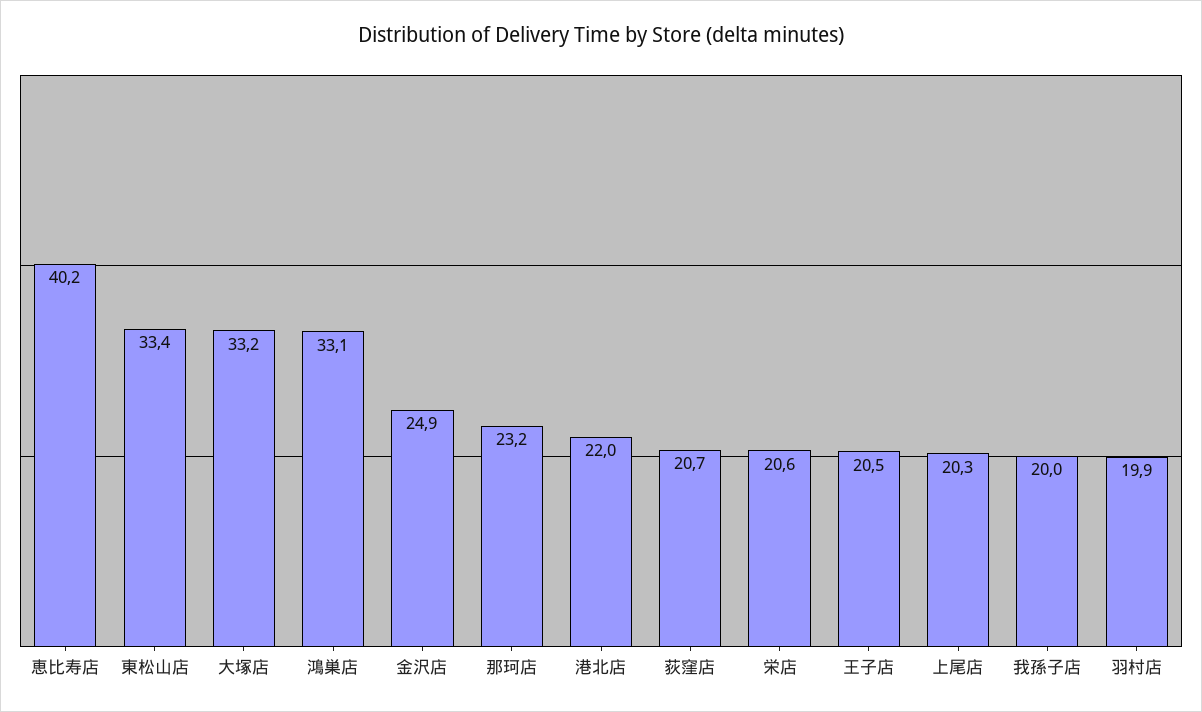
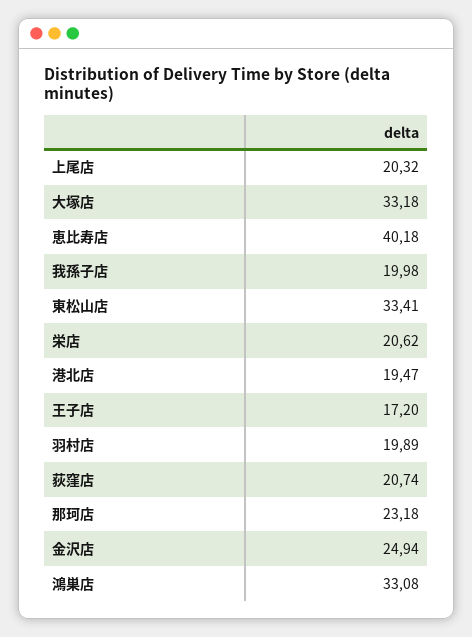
  {
    "恵比寿店": 40.18,
    "東松山店": 33.41,
    "大塚店": 33.18,
    "鴻巣店": 33.08,
    "金沢店": 24.94,
    "那珂店": 23.18,
-   "港北店": 22,
+   "港北店": 19.47,
    "荻窪店": 20.74,
    "栄店": 20.62,
-   "王子店": 20.5,
+   "王子店": 17.2,
    "上尾店": 20.32,
    "我孫子店": 19.98,
    "羽村店": 19.89
  }

